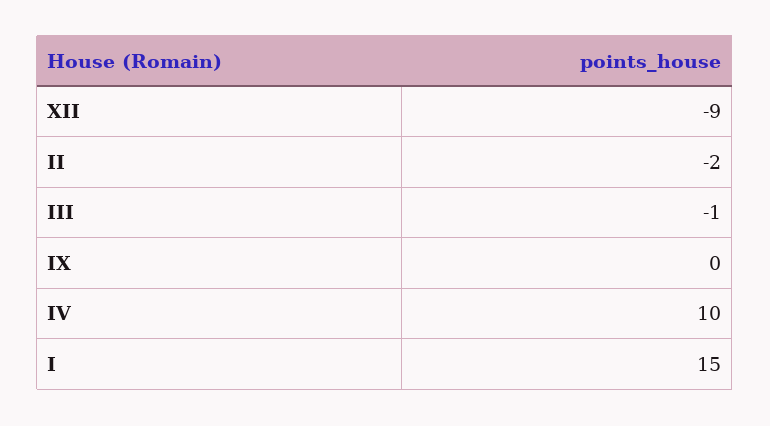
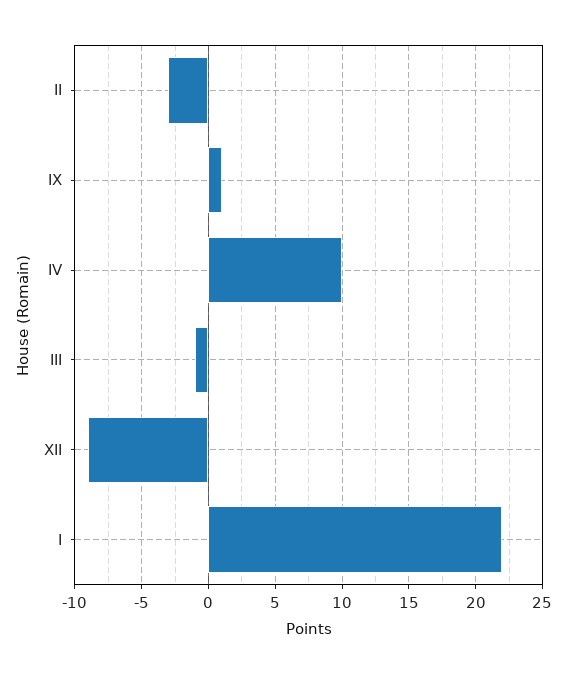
  {
    "XII": -9,
-   "II": -2,
+   "II": -3,
    "III": -1,
-   "IX": 0,
+   "IX": 1,
    "IV": 10,
-   "I": 15
+   "I": 22
  }

